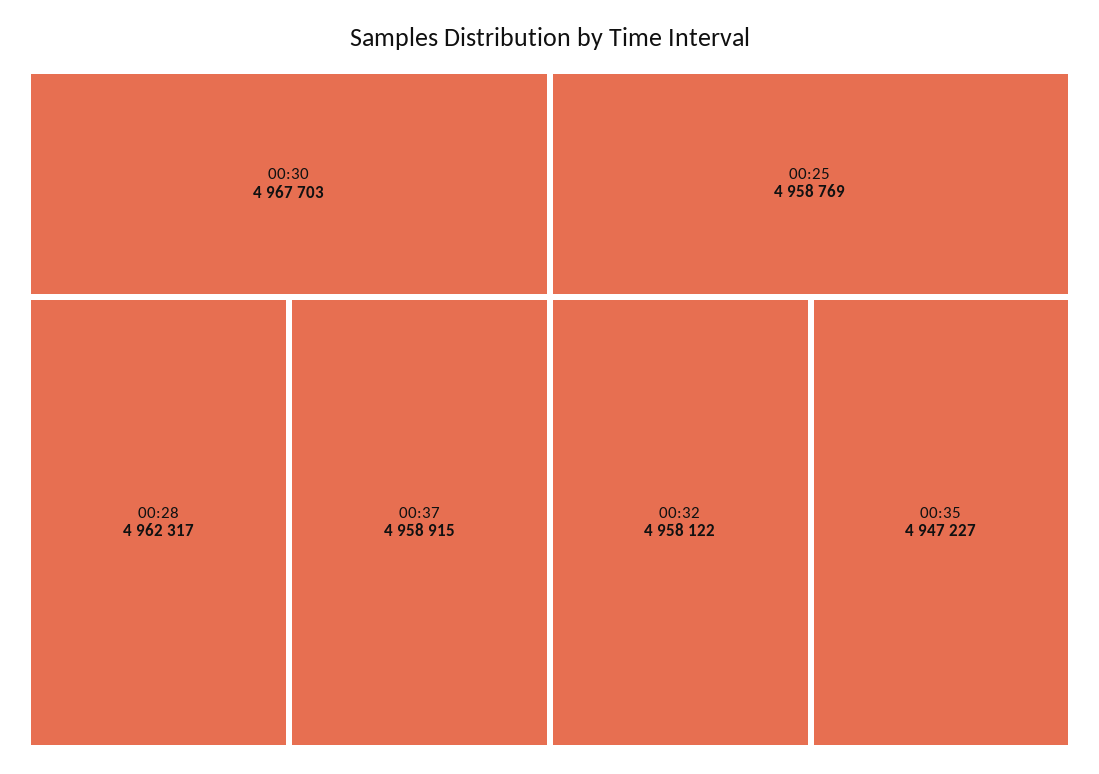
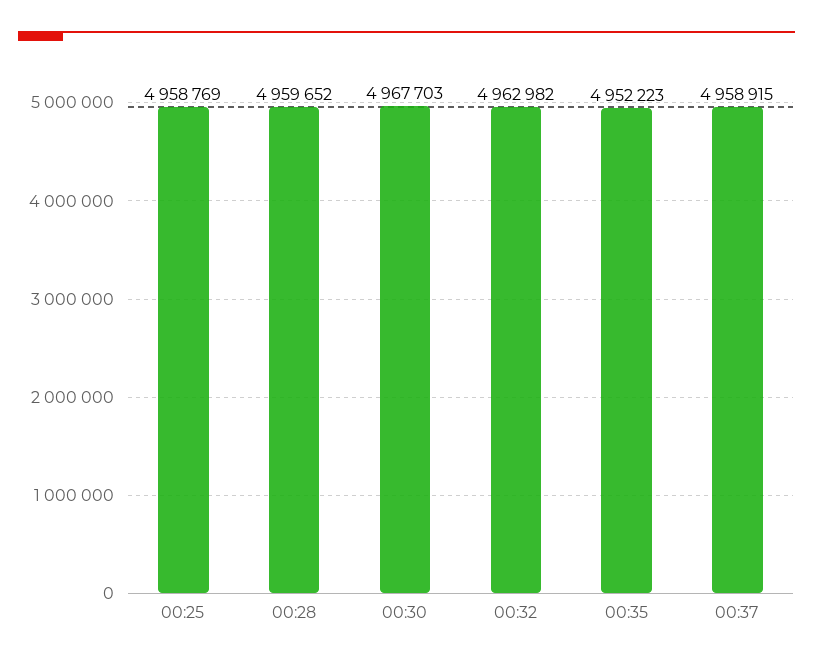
  {
    "00:30": 4967703,
-   "00:28": 4962317,
+   "00:28": 4959652,
    "00:37": 4958915,
    "00:25": 4958769,
-   "00:32": 4958122,
+   "00:32": 4962982,
-   "00:35": 4947227
+   "00:35": 4952223
  }

